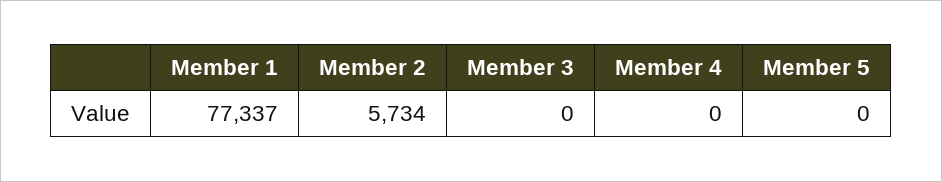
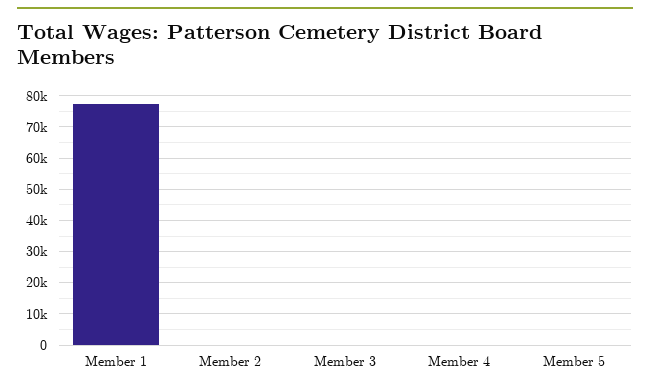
  {
    "Member 1": 77337,
-   "Member 2": 5734,
+   "Member 2": 0,
    "Member 3": 0,
    "Member 4": 0,
    "Member 5": 0
  }

